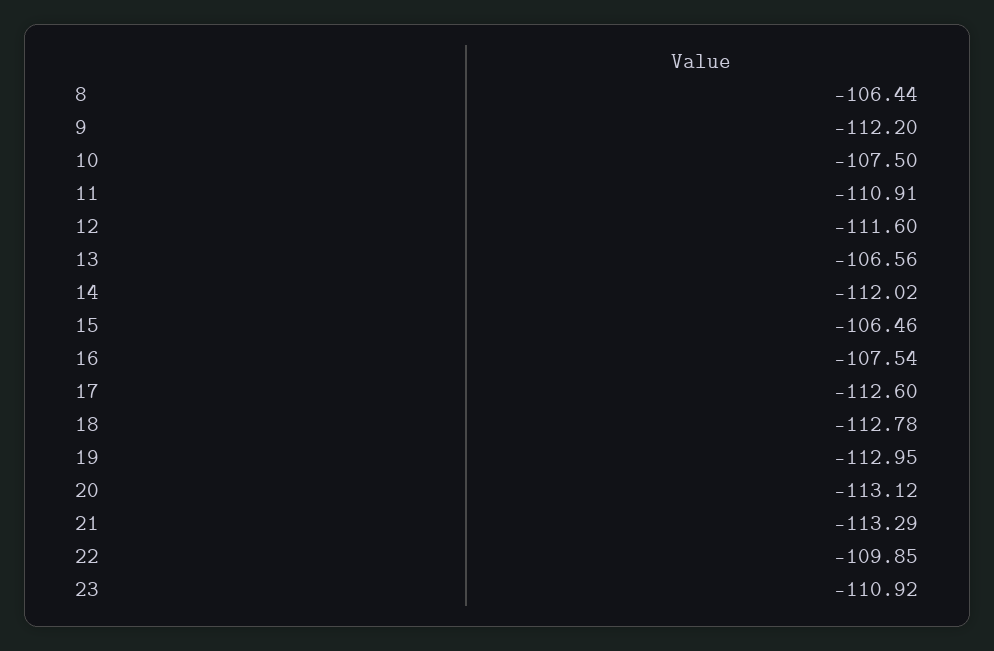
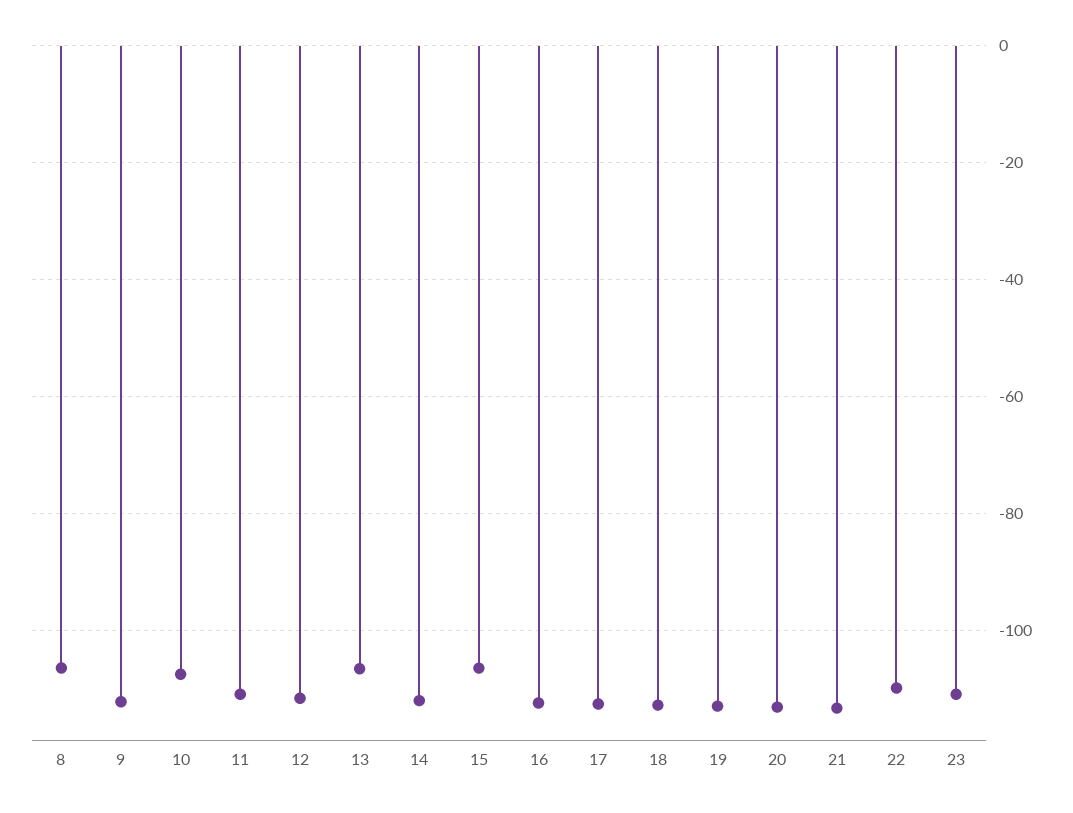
  {
    "8": -106.44,
    "9": -112.2,
    "10": -107.5,
    "11": -110.91,
    "12": -111.6,
    "13": -106.56,
    "14": -112.02,
    "15": -106.46,
-   "16": -107.54,
+   "16": -112,
    "17": -112.6,
    "18": -112.78,
    "19": -112.95,
    "20": -113.12,
    "21": -113.29,
    "22": -109.85,
    "23": -110.92
  }

